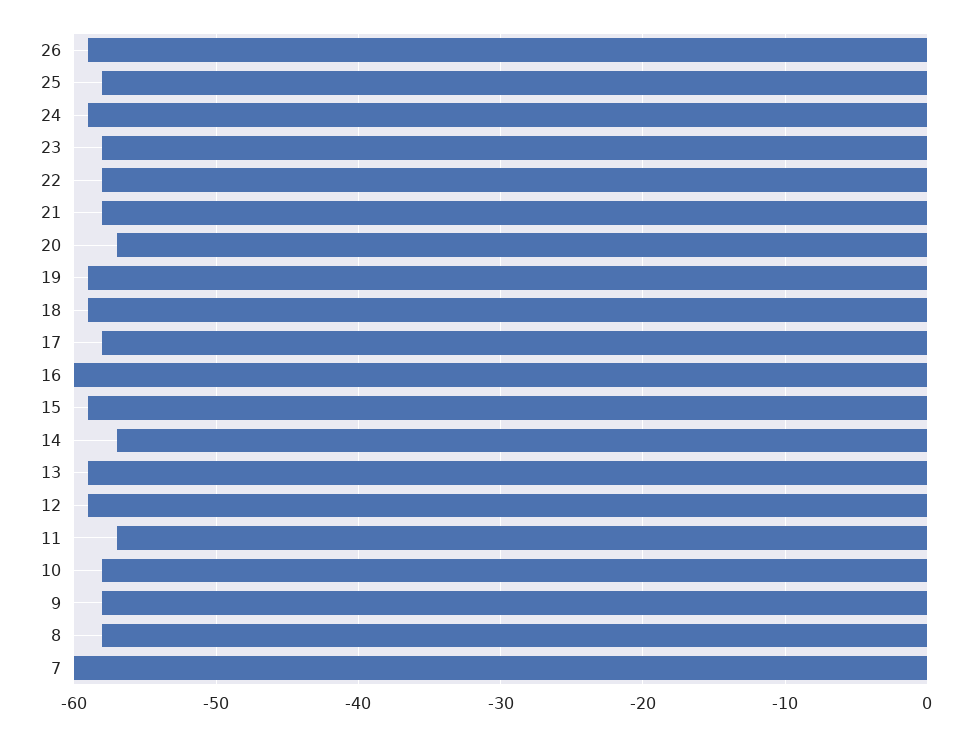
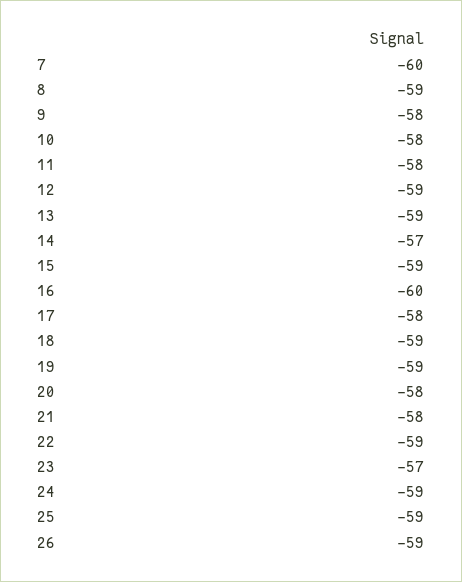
  {
    "26": -59,
-   "25": -58,
+   "25": -59,
    "24": -59,
-   "23": -58,
+   "23": -57,
-   "22": -58,
+   "22": -59,
    "21": -58,
-   "20": -57,
+   "20": -58,
    "19": -59,
    "18": -59,
    "17": -58,
    "16": -60,
    "15": -59,
    "14": -57,
    "13": -59,
    "12": -59,
-   "11": -57,
+   "11": -58,
    "10": -58,
    "9": -58,
-   "8": -58,
+   "8": -59,
    "7": -60
  }

